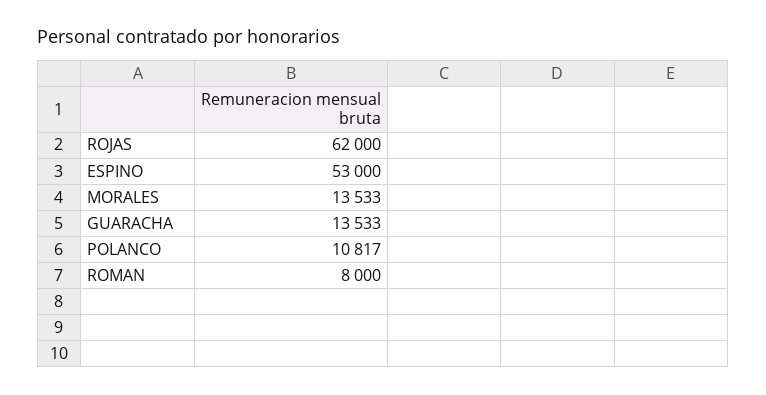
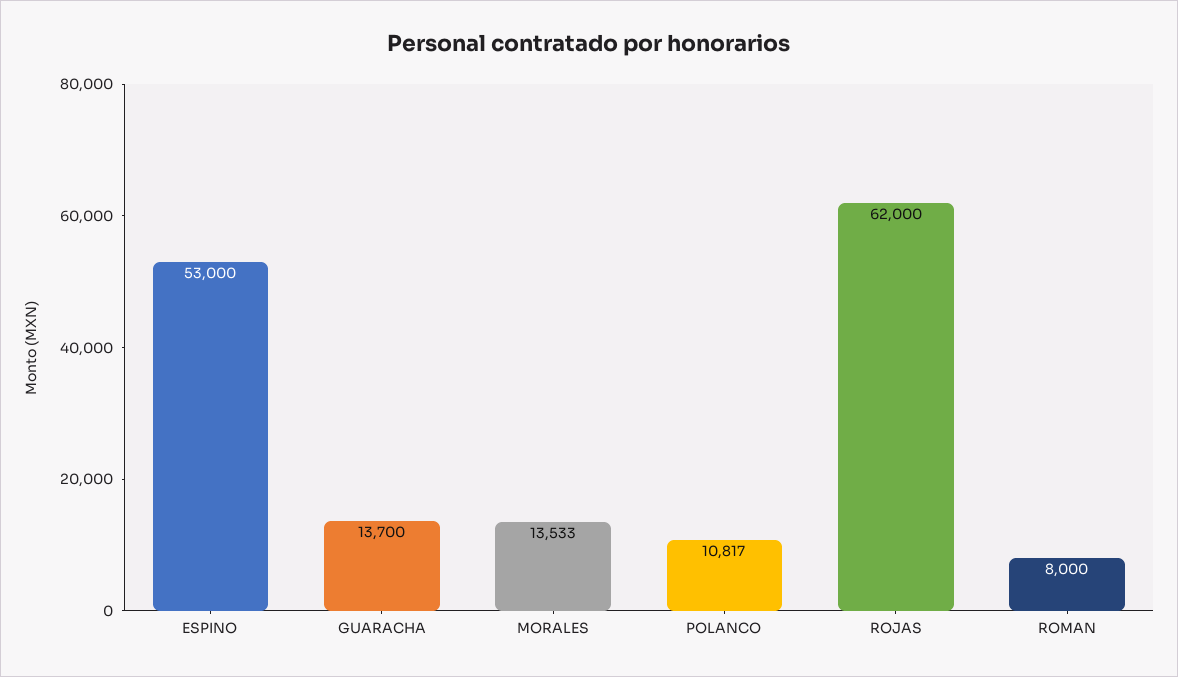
  {
    "ROJAS": 62000,
    "ESPINO": 53000,
    "MORALES": 13533,
-   "GUARACHA": 13533,
+   "GUARACHA": 13700,
    "POLANCO": 10817,
    "ROMAN": 8000
  }

